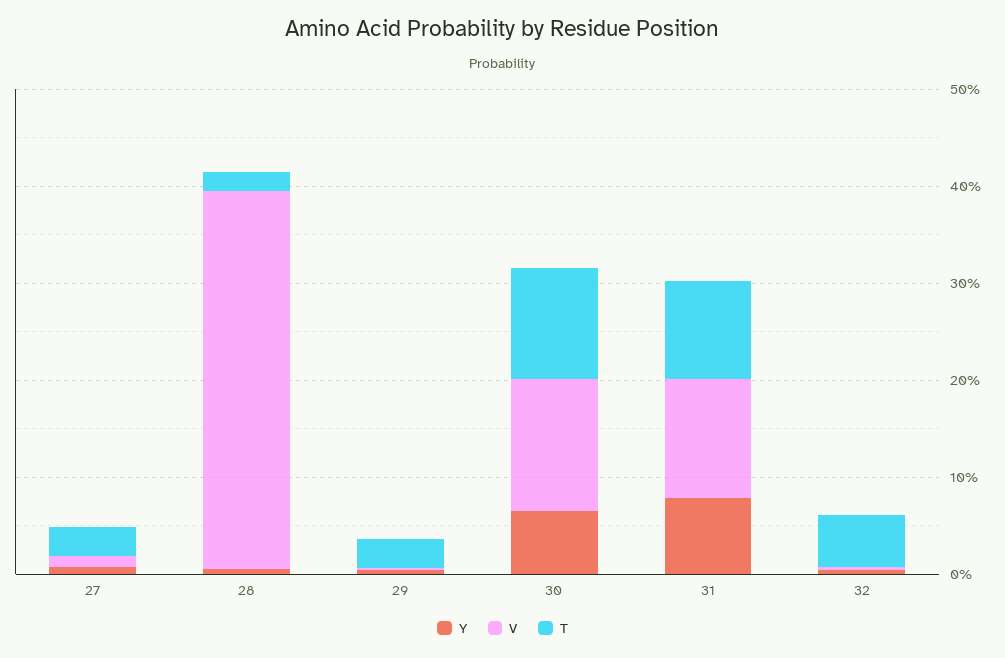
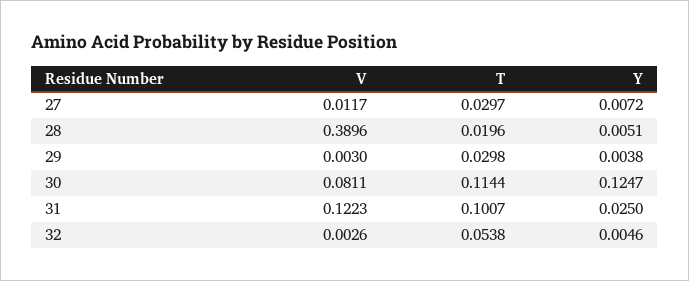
  {
    "Y": {
      "27": 0.0072,
      "28": 0.0051,
      "29": 0.0038,
-     "30": 0.06,
+     "30": 0.1247,
-     "31": 0.08,
+     "31": 0.025,
      "32": 0.0046
    },
    "V": {
      "27": 0.0117,
      "28": 0.3896,
      "29": 0.003,
-     "30": 0.14,
+     "30": 0.0811,
      "31": 0.1223,
      "32": 0.0026
    },
    "T": {
      "27": 0.0297,
      "28": 0.0196,
      "29": 0.0298,
      "30": 0.1144,
      "31": 0.1007,
      "32": 0.0538
    }
  }

